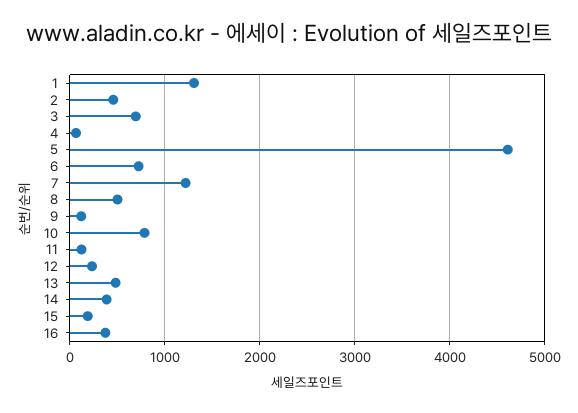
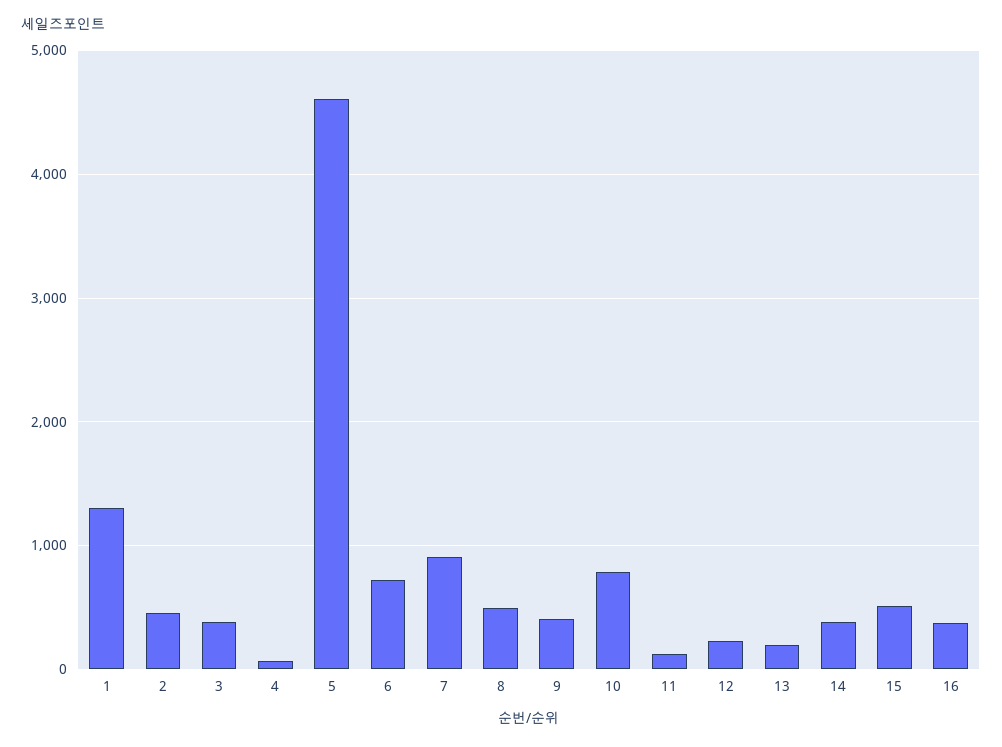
  {
    "1": 1300,
    "2": 500,
-   "3": 700,
+   "3": 400,
    "4": 100,
    "5": 4600,
    "6": 700,
-   "7": 1200,
+   "7": 900,
    "8": 500,
-   "9": 100,
+   "9": 400,
    "10": 800,
    "11": 100,
    "12": 200,
-   "13": 500,
+   "13": 200,
    "14": 400,
-   "15": 200,
+   "15": 500,
    "16": 400
  }

